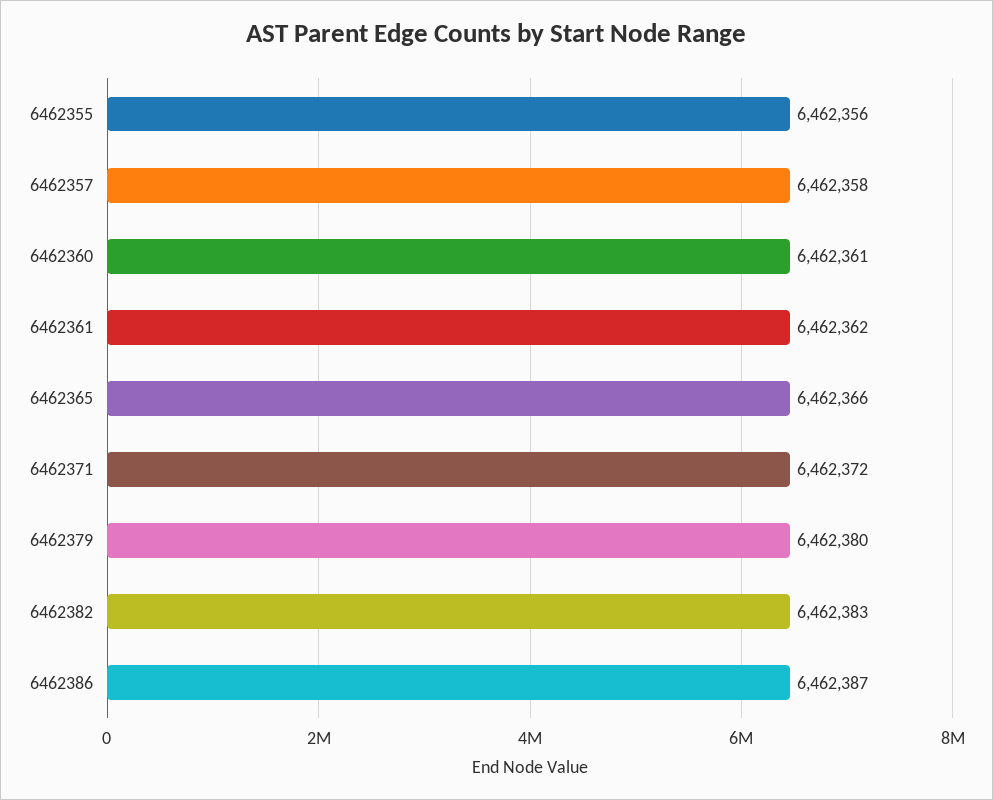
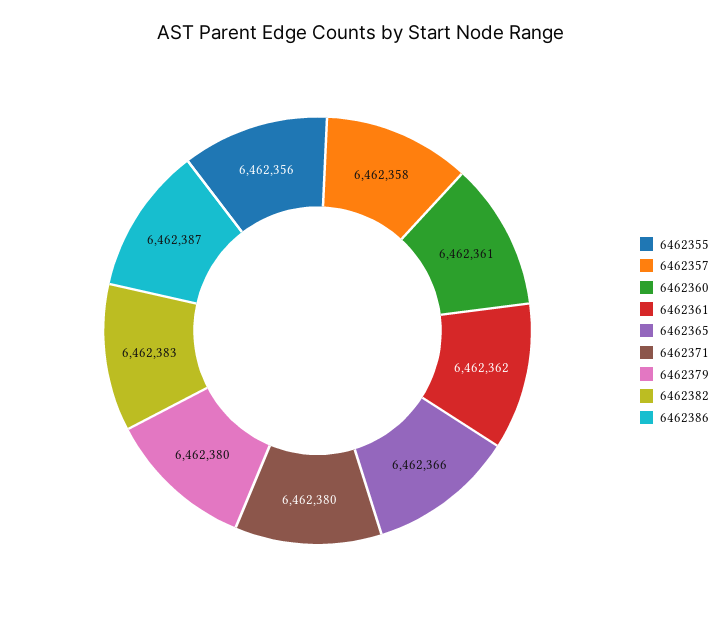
  {
    "6462355": 6462356,
    "6462357": 6462358,
    "6462360": 6462361,
    "6462361": 6462362,
    "6462365": 6462366,
-   "6462371": 6462372,
+   "6462371": 6462380,
    "6462379": 6462380,
    "6462382": 6462383,
    "6462386": 6462387
  }

